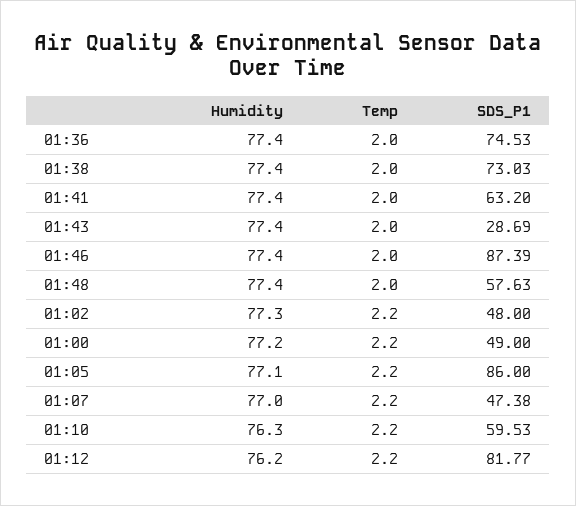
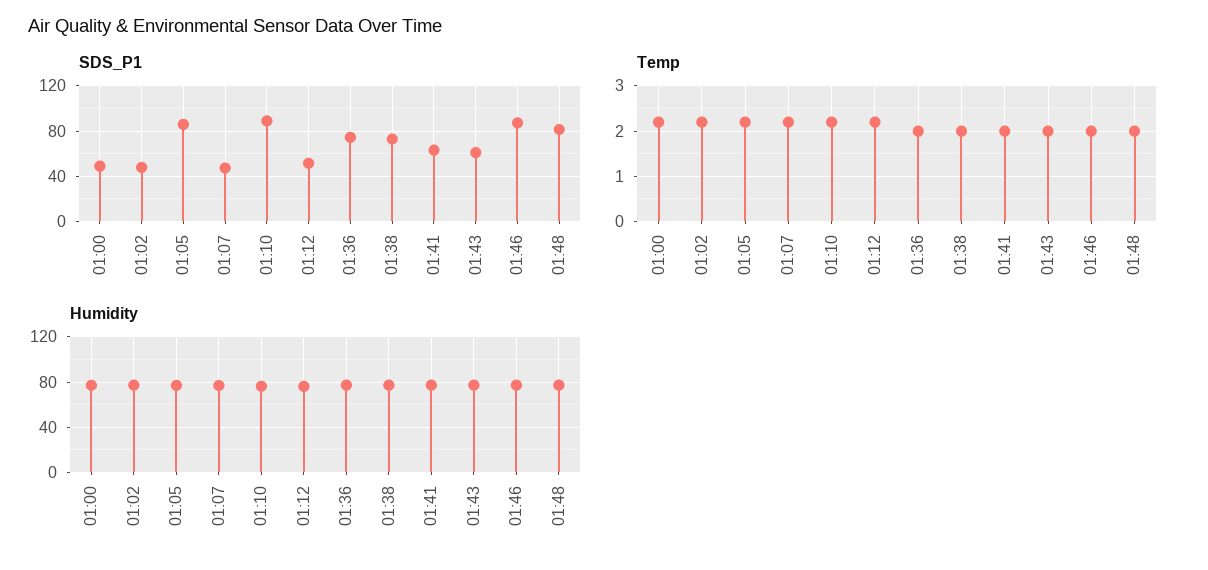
  {
    "Humidity": {
      "01:36": 77.4,
      "01:38": 77.4,
      "01:41": 77.4,
      "01:43": 77.4,
      "01:46": 77.4,
      "01:48": 77.4,
      "01:02": 77.3,
      "01:00": 77.2,
      "01:05": 77.1,
      "01:07": 77,
      "01:10": 76.3,
      "01:12": 76.2
    },
    "Temp": {
      "01:36": 2,
      "01:38": 2,
      "01:41": 2,
      "01:43": 2,
      "01:46": 2,
      "01:48": 2,
      "01:02": 2.2,
      "01:00": 2.2,
      "01:05": 2.2,
      "01:07": 2.2,
      "01:10": 2.2,
      "01:12": 2.2
    },
    "SDS_P1": {
      "01:36": 74.53,
      "01:38": 73.03,
      "01:41": 63.2,
-     "01:43": 28.69,
+     "01:43": 60,
      "01:46": 87.39,
-     "01:48": 57.63,
+     "01:48": 80,
      "01:02": 48,
      "01:00": 49,
      "01:05": 86,
      "01:07": 47.38,
-     "01:10": 59.53,
+     "01:10": 90,
-     "01:12": 81.77
+     "01:12": 50
    }
  }

